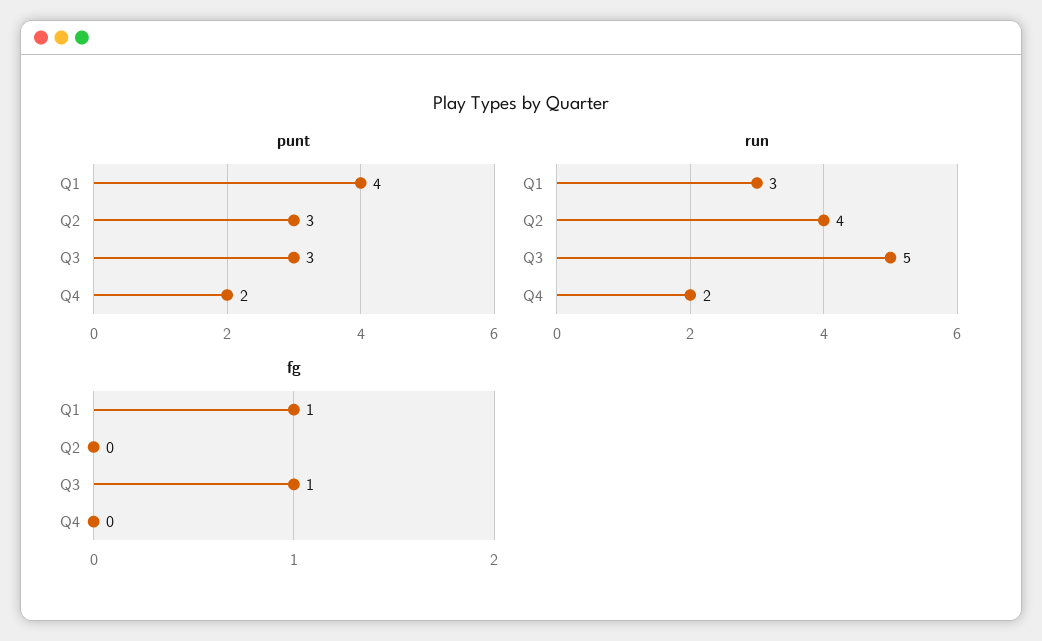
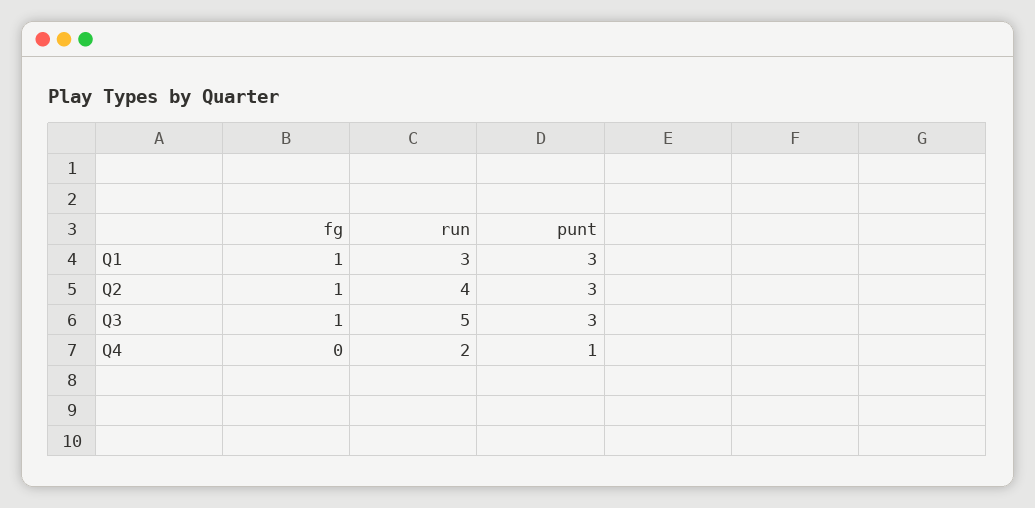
  {
    "punt": {
-     "Q1": 4,
+     "Q1": 3,
      "Q2": 3,
      "Q3": 3,
-     "Q4": 2
+     "Q4": 1
    },
    "run": {
      "Q1": 3,
      "Q2": 4,
      "Q3": 5,
      "Q4": 2
    },
    "fg": {
      "Q1": 1,
-     "Q2": 0,
+     "Q2": 1,
      "Q3": 1,
      "Q4": 0
    }
  }

